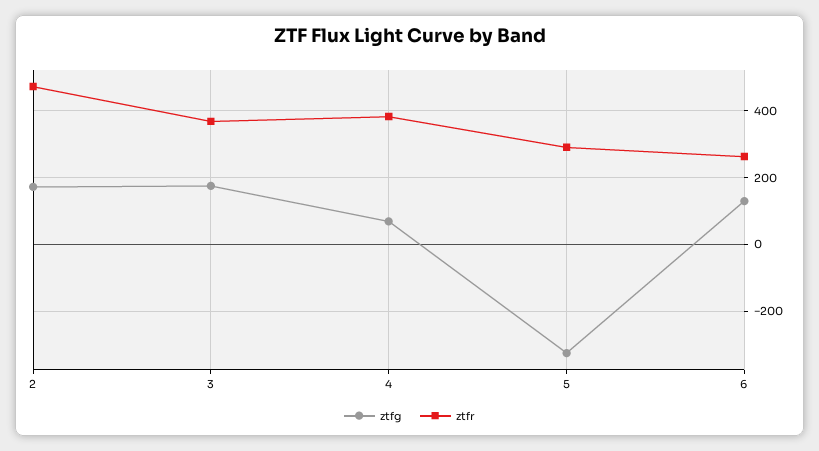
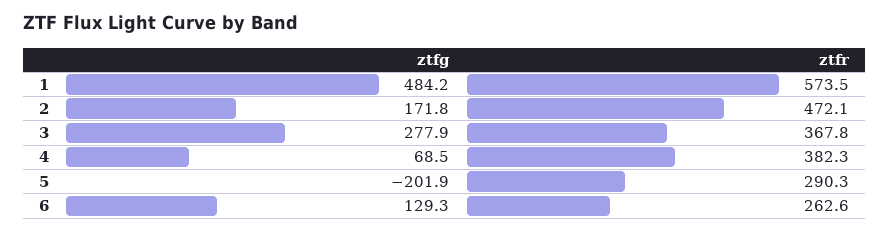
  {
    "ztfg": {
      "2": 171.8,
-     "3": 180,
+     "3": 277.9,
      "4": 68.5,
-     "5": -320,
+     "5": -201.9,
-     "6": 129.3
+     "6": 129.3,
+     "1": 484.2
    },
    "ztfr": {
      "2": 472.1,
      "3": 367.8,
      "4": 382.3,
      "5": 290.3,
-     "6": 262.6
+     "6": 262.6,
+     "1": 573.5
    }
  }

